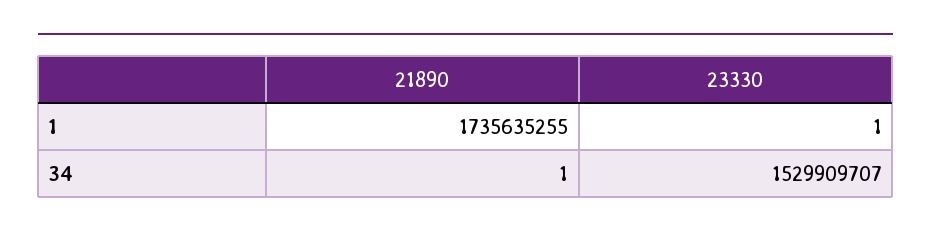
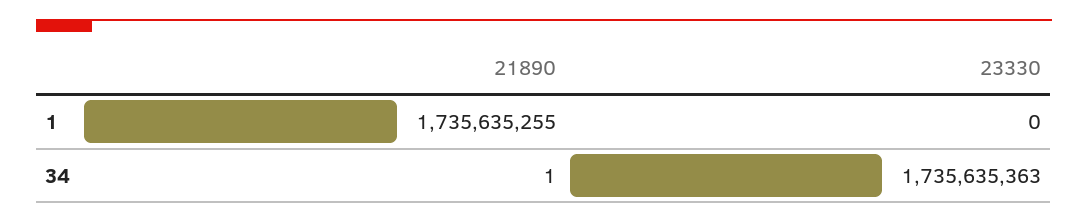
  {
    "21890": {
      "1": 1735635255,
      "34": 1
    },
    "23330": {
-     "1": 1,
+     "1": 0,
-     "34": 1529909707
+     "34": 1735635363
    }
  }

